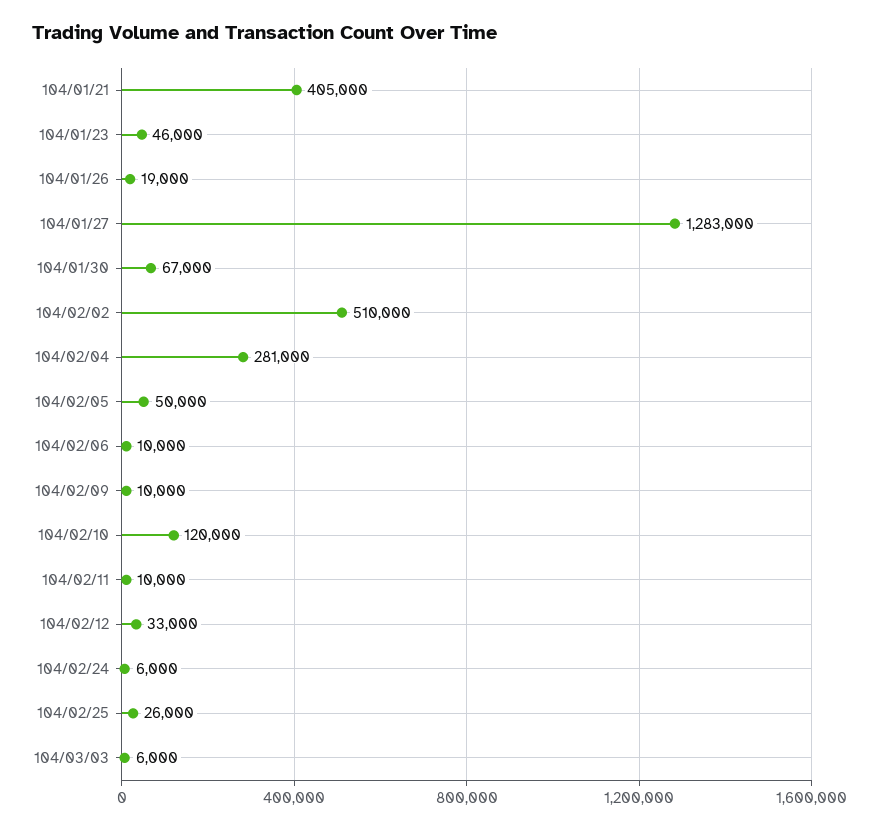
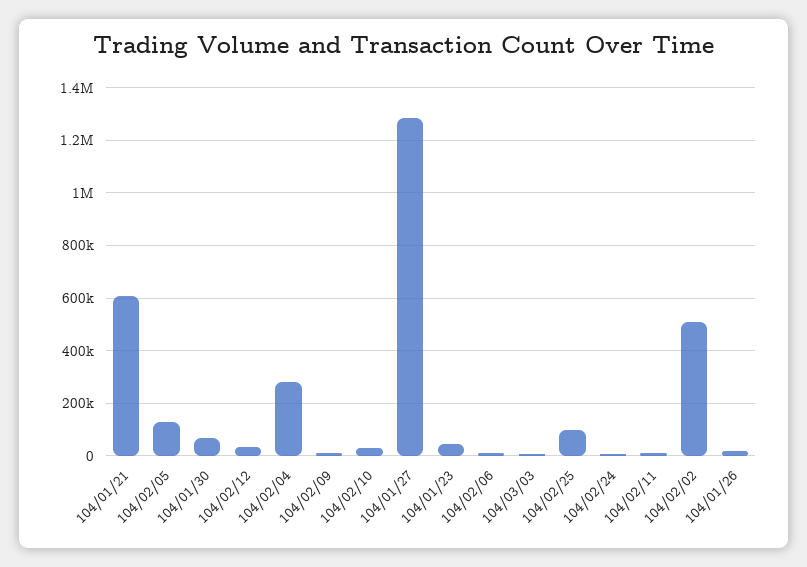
  {
-   "104/01/21": 405000,
+   "104/01/21": 600000,
    "104/01/23": 46000,
    "104/01/26": 19000,
    "104/01/27": 1283000,
    "104/01/30": 67000,
    "104/02/02": 510000,
    "104/02/04": 281000,
-   "104/02/05": 50000,
+   "104/02/05": 125000,
    "104/02/06": 10000,
    "104/02/09": 10000,
-   "104/02/10": 120000,
+   "104/02/10": 25000,
    "104/02/11": 10000,
    "104/02/12": 33000,
    "104/02/24": 6000,
-   "104/02/25": 26000,
+   "104/02/25": 100000,
    "104/03/03": 6000
  }

